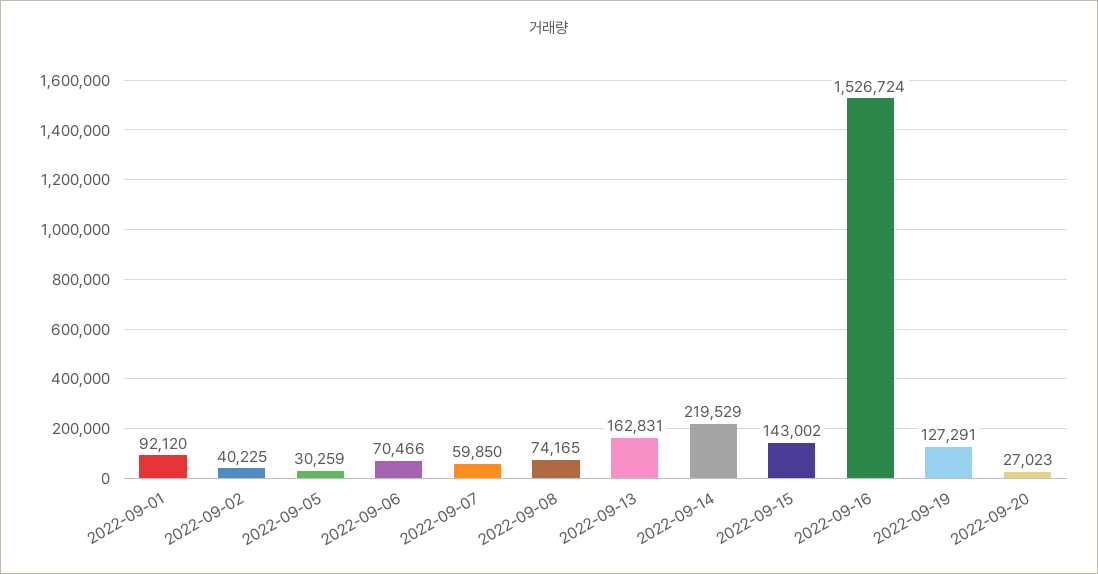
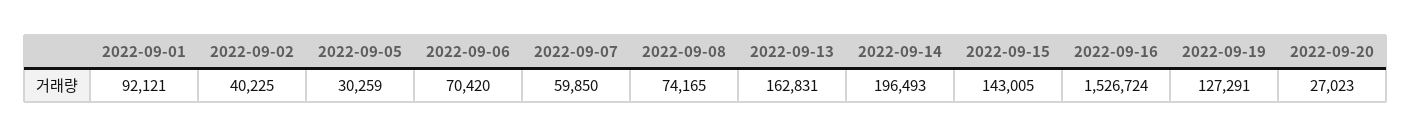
  {
-   "2022-09-01": 92120,
+   "2022-09-01": 92121,
    "2022-09-02": 40225,
    "2022-09-05": 30259,
-   "2022-09-06": 70466,
+   "2022-09-06": 70420,
    "2022-09-07": 59850,
    "2022-09-08": 74165,
    "2022-09-13": 162831,
-   "2022-09-14": 219529,
+   "2022-09-14": 196493,
-   "2022-09-15": 143002,
+   "2022-09-15": 143005,
    "2022-09-16": 1526724,
    "2022-09-19": 127291,
    "2022-09-20": 27023
  }

